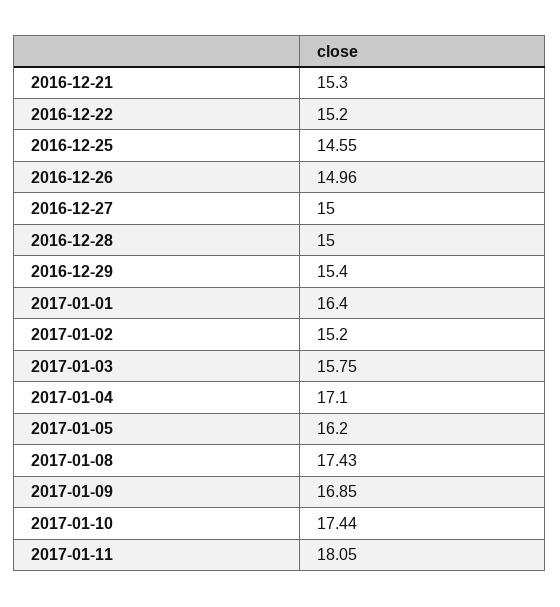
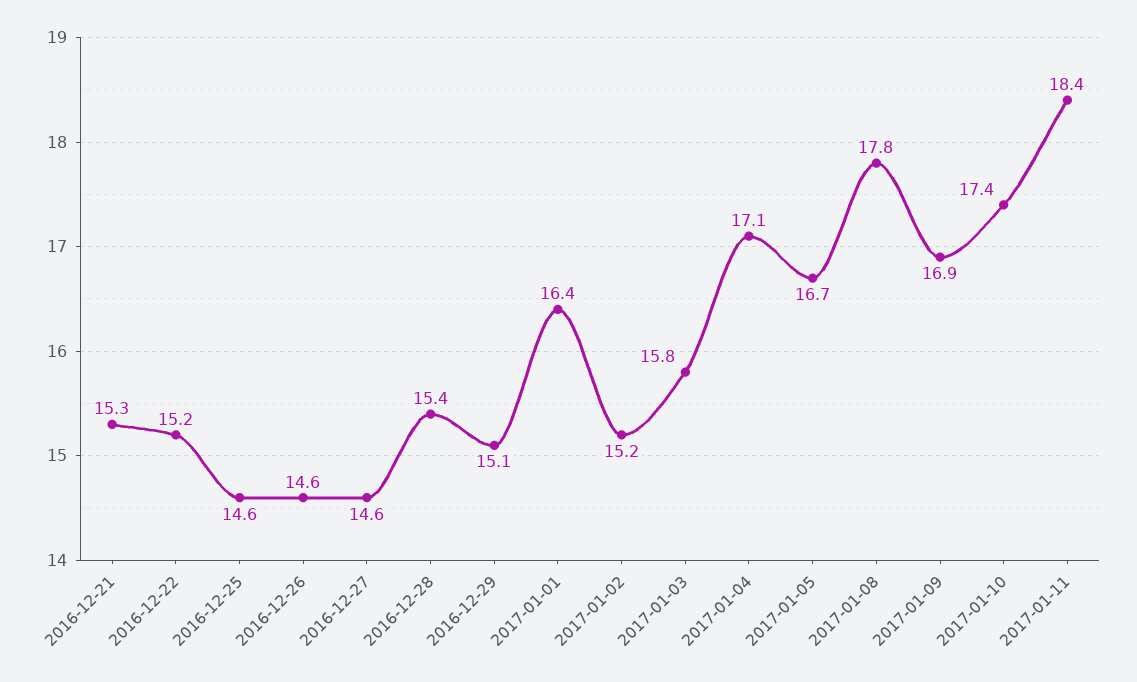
  {
    "2016-12-21": 15.3,
    "2016-12-22": 15.2,
    "2016-12-25": 14.55,
-   "2016-12-26": 14.96,
+   "2016-12-26": 14.6,
-   "2016-12-27": 15,
+   "2016-12-27": 14.6,
-   "2016-12-28": 15,
+   "2016-12-28": 15.4,
-   "2016-12-29": 15.4,
+   "2016-12-29": 15.1,
    "2017-01-01": 16.4,
    "2017-01-02": 15.2,
    "2017-01-03": 15.75,
    "2017-01-04": 17.1,
-   "2017-01-05": 16.2,
+   "2017-01-05": 16.7,
-   "2017-01-08": 17.43,
+   "2017-01-08": 17.8,
    "2017-01-09": 16.85,
    "2017-01-10": 17.44,
-   "2017-01-11": 18.05
+   "2017-01-11": 18.4
  }

